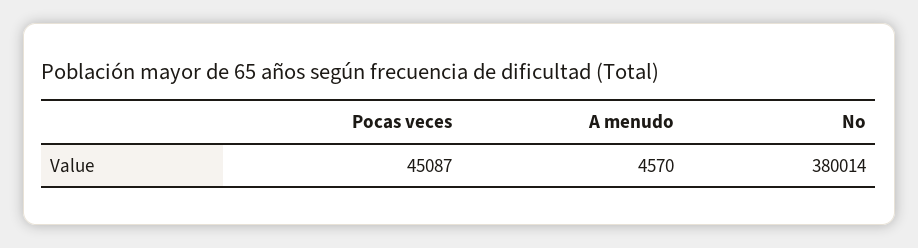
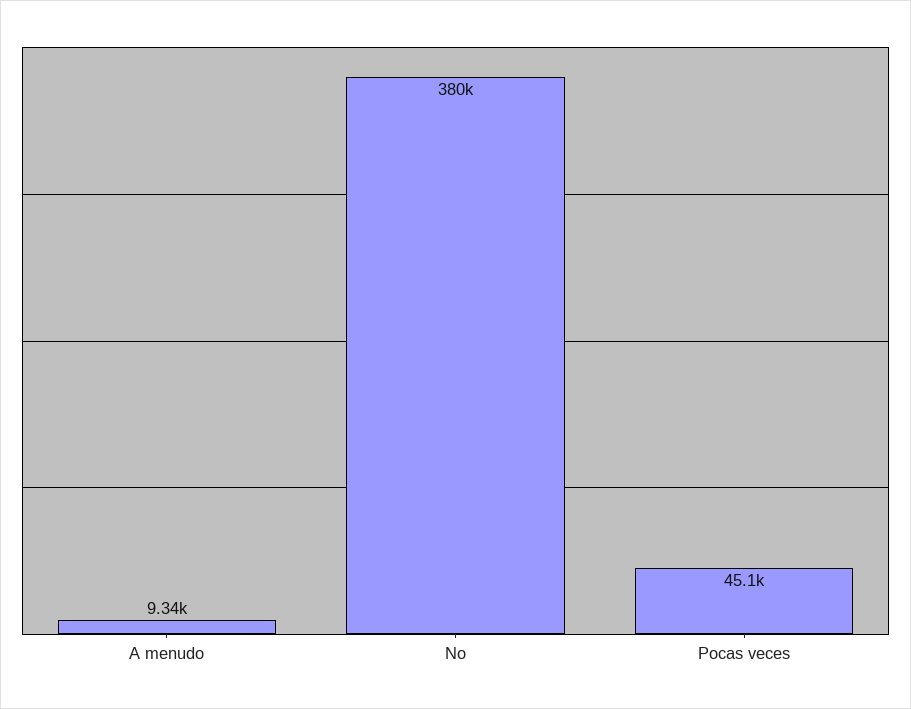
  {
    "Pocas veces": 45087,
-   "A menudo": 4570,
+   "A menudo": 9340,
    "No": 380014
  }

